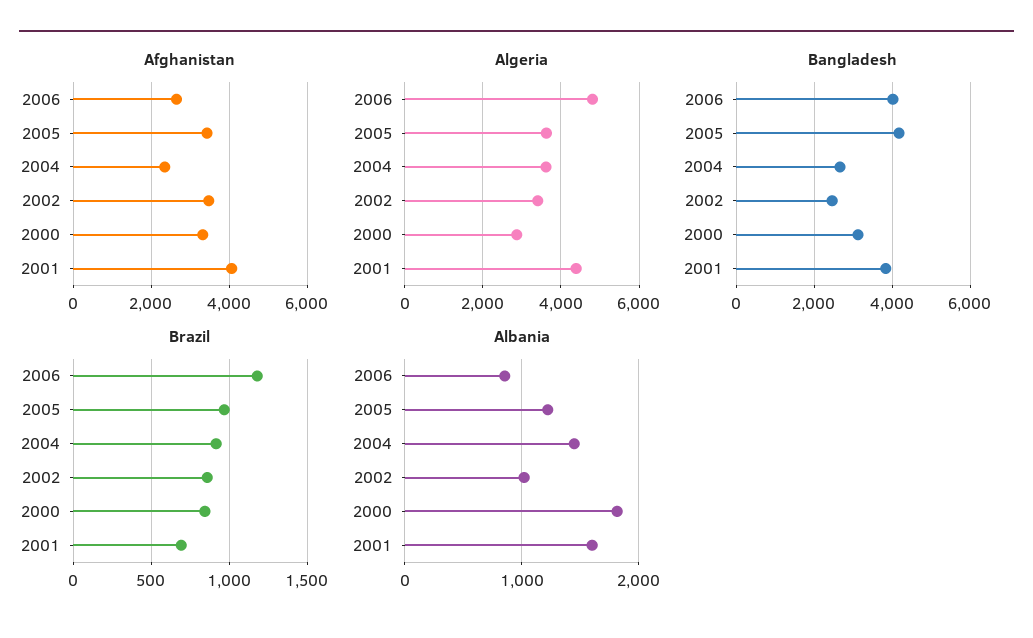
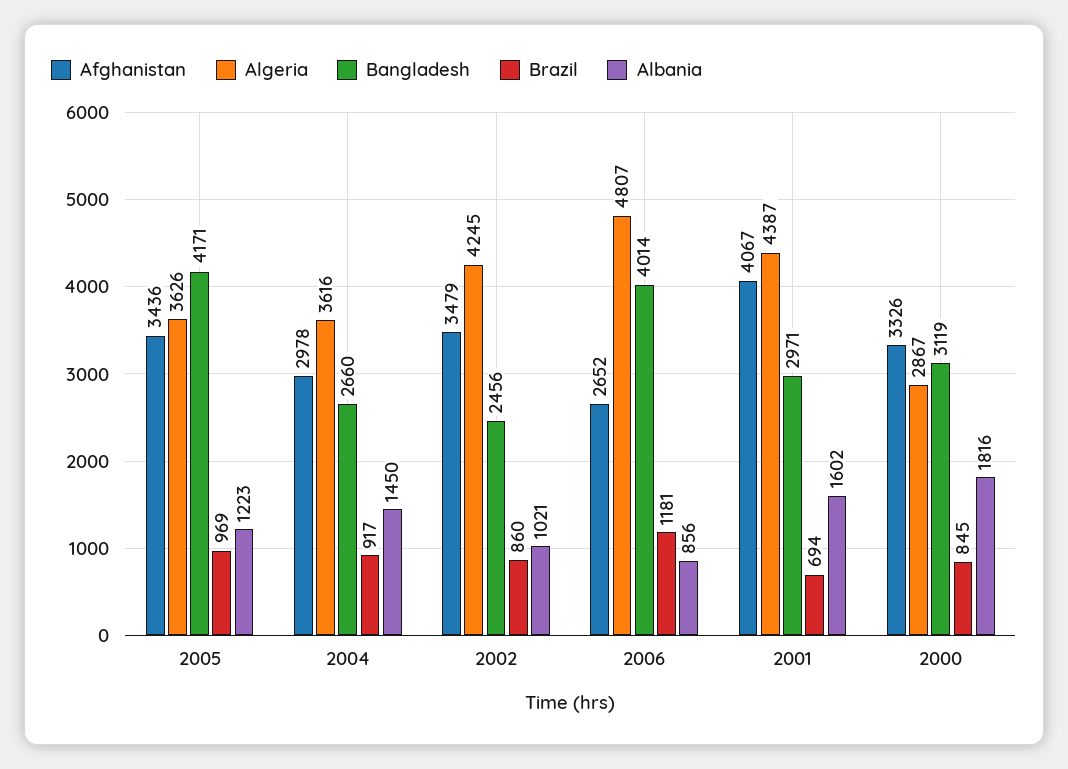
  {
    "Afghanistan": {
      "2006": 2652,
      "2005": 3436,
-     "2004": 2400,
+     "2004": 2978,
      "2002": 3479,
      "2000": 3326,
      "2001": 4067
    },
    "Algeria": {
      "2006": 4807,
      "2005": 3626,
      "2004": 3616,
-     "2002": 3400,
+     "2002": 4245,
      "2000": 2867,
      "2001": 4387
    },
    "Bangladesh": {
      "2006": 4014,
      "2005": 4171,
      "2004": 2660,
      "2002": 2456,
      "2000": 3119,
-     "2001": 3800
+     "2001": 2971
    },
    "Brazil": {
      "2006": 1181,
      "2005": 969,
      "2004": 917,
      "2002": 860,
      "2000": 845,
      "2001": 694
    },
    "Albania": {
      "2006": 856,
      "2005": 1223,
      "2004": 1450,
      "2002": 1021,
      "2000": 1816,
      "2001": 1602
    }
  }

